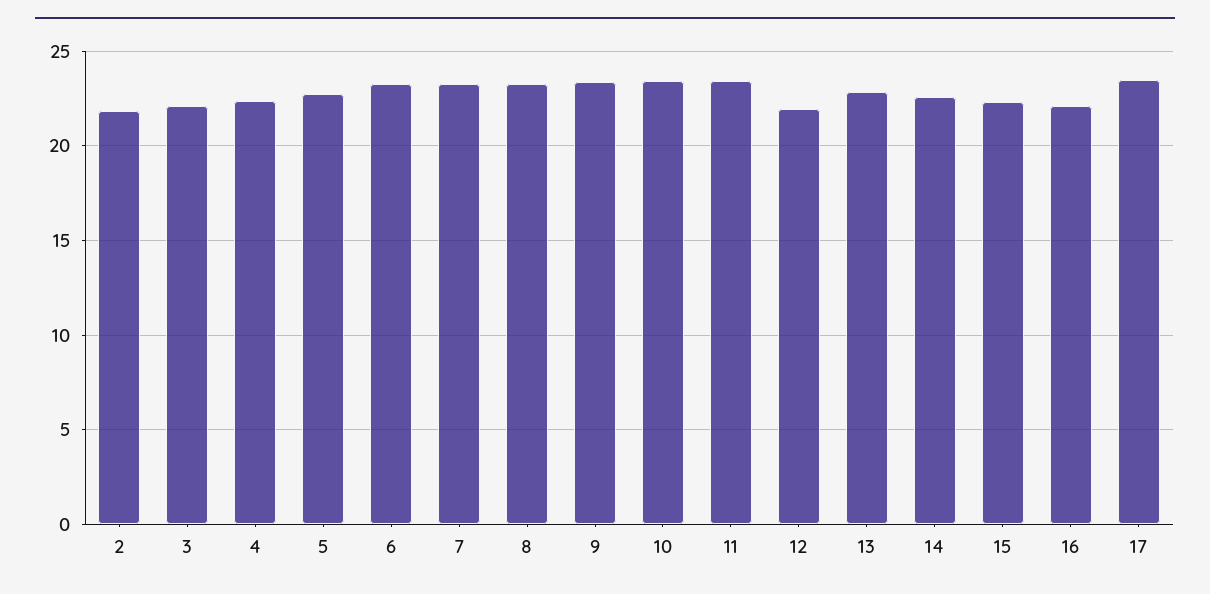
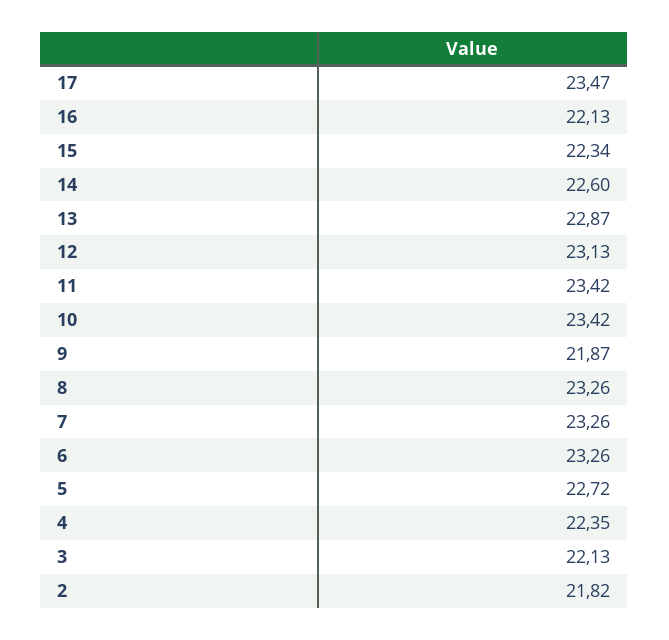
  {
    "2": 21.82,
    "3": 22.13,
    "4": 22.35,
    "5": 22.72,
    "6": 23.26,
    "7": 23.26,
    "8": 23.26,
-   "9": 23.5,
+   "9": 21.87,
    "10": 23.42,
    "11": 23.42,
-   "12": 22,
+   "12": 23.13,
    "13": 22.87,
    "14": 22.6,
    "15": 22.34,
    "16": 22.13,
    "17": 23.47
  }

